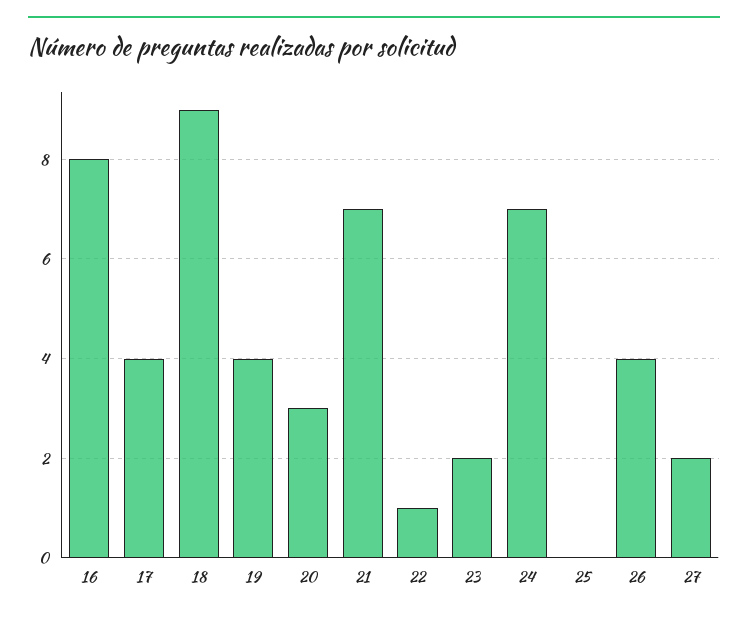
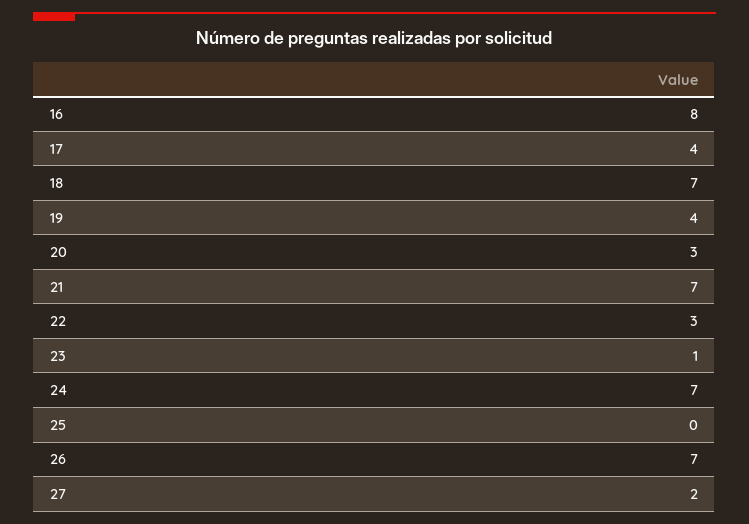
  {
    "16": 8,
    "17": 4,
-   "18": 9,
+   "18": 7,
    "19": 4,
    "20": 3,
    "21": 7,
-   "22": 1,
+   "22": 3,
-   "23": 2,
+   "23": 1,
    "24": 7,
    "25": 0,
-   "26": 4,
+   "26": 7,
    "27": 2
  }

